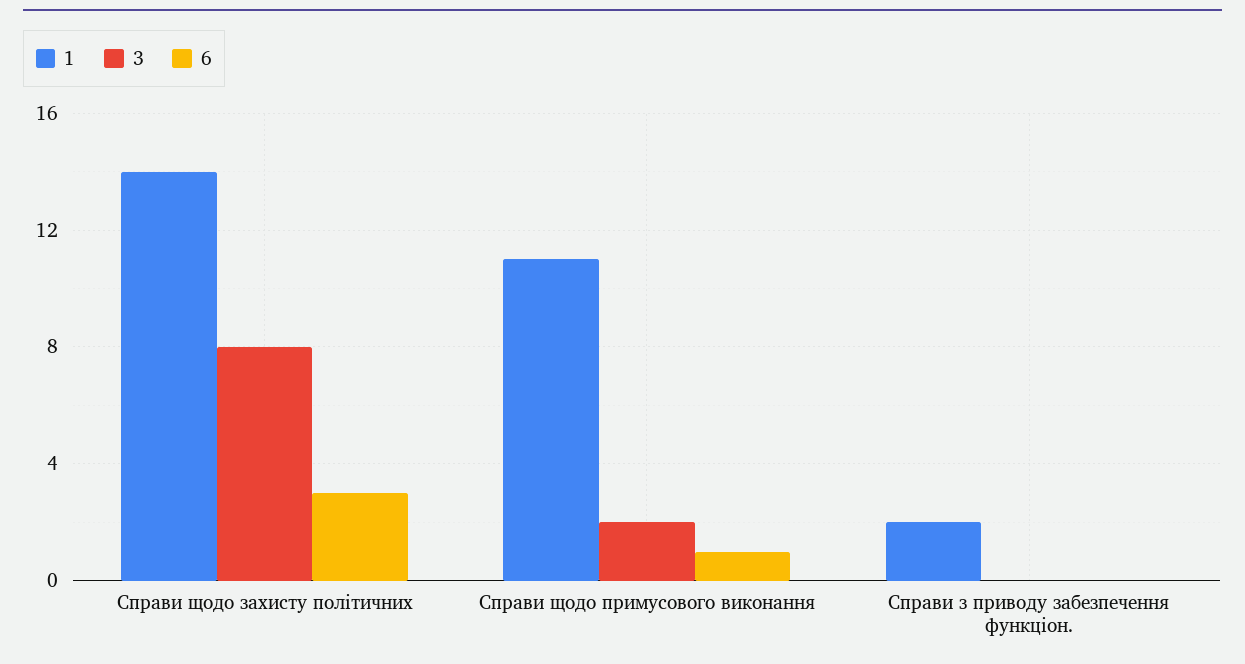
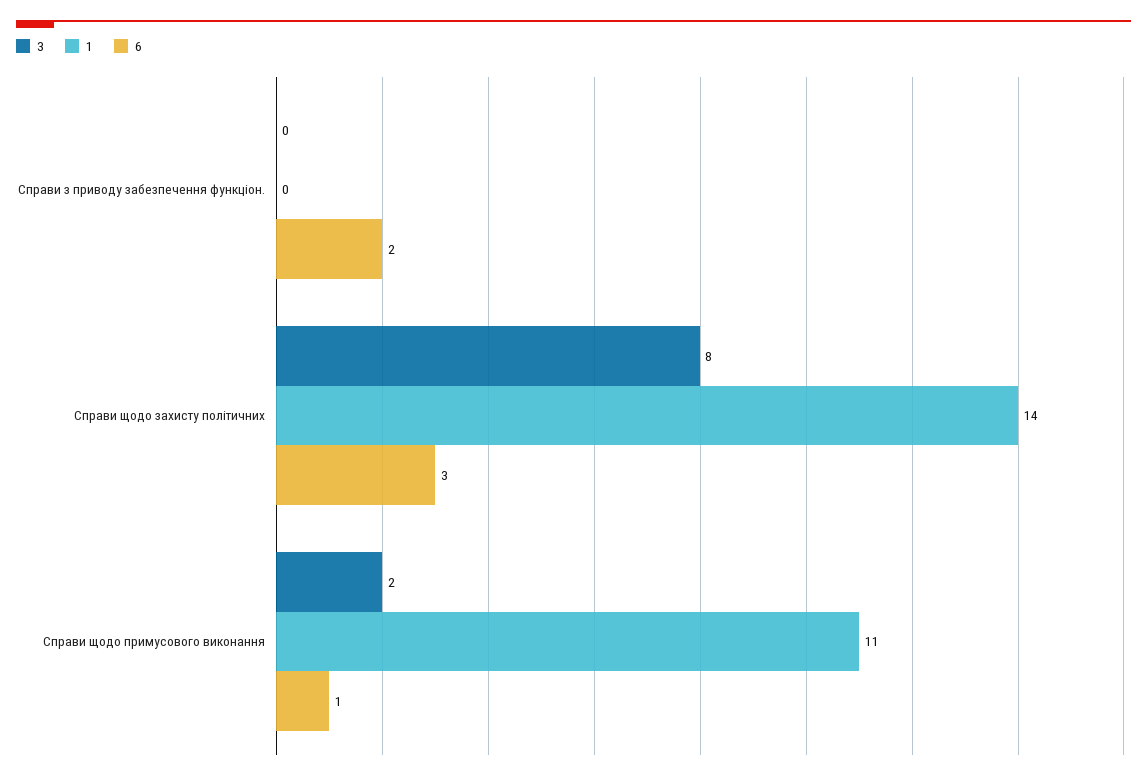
  {
    "1": {
      "Справи щодо захисту політичних": 14,
      "Справи щодо примусового виконання": 11,
-     "Справи з приводу забезпечення функціон.": 2
+     "Справи з приводу забезпечення функціон.": 0
    },
    "3": {
      "Справи щодо захисту політичних": 8,
      "Справи щодо примусового виконання": 2,
      "Справи з приводу забезпечення функціон.": 0
    },
    "6": {
      "Справи щодо захисту політичних": 3,
      "Справи щодо примусового виконання": 1,
-     "Справи з приводу забезпечення функціон.": 0
+     "Справи з приводу забезпечення функціон.": 2
    }
  }

